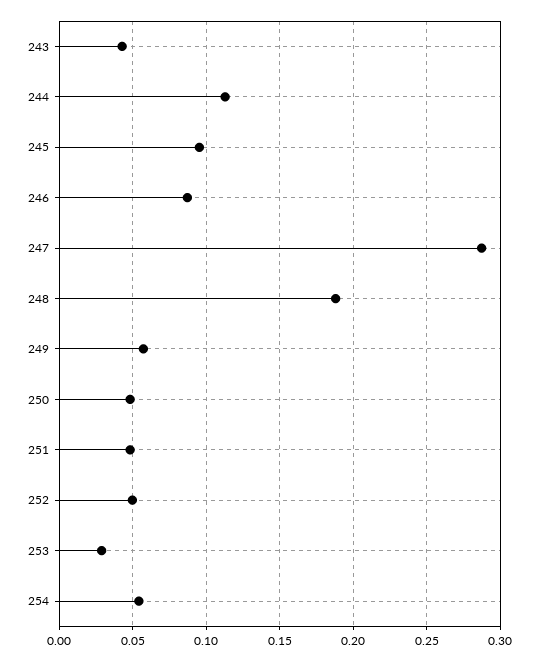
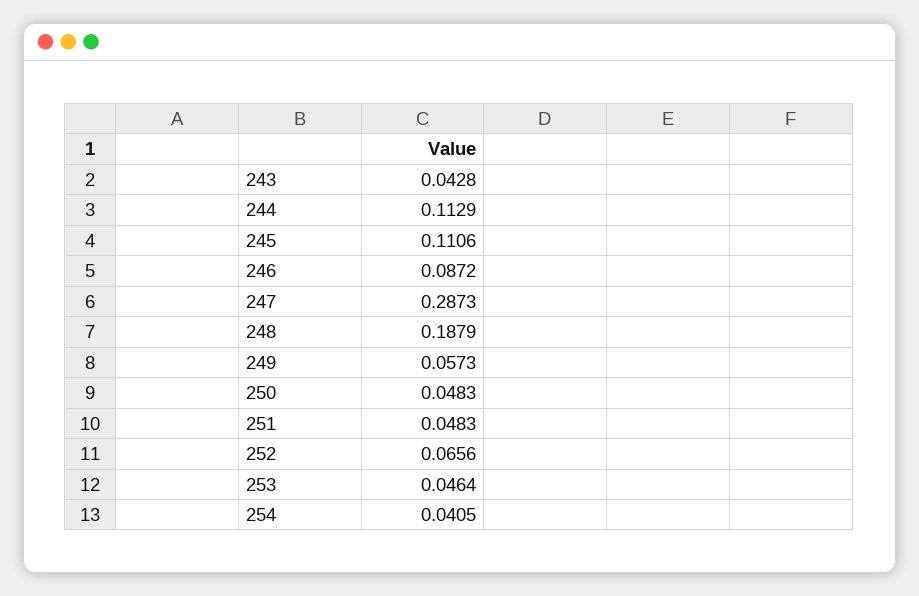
  {
    "243": 0.0428,
    "244": 0.1129,
-   "245": 0.095,
+   "245": 0.1106,
    "246": 0.0872,
    "247": 0.2873,
    "248": 0.1879,
    "249": 0.0573,
    "250": 0.0483,
    "251": 0.0483,
-   "252": 0.05,
+   "252": 0.0656,
-   "253": 0.03,
+   "253": 0.0464,
-   "254": 0.055
+   "254": 0.0405
  }

